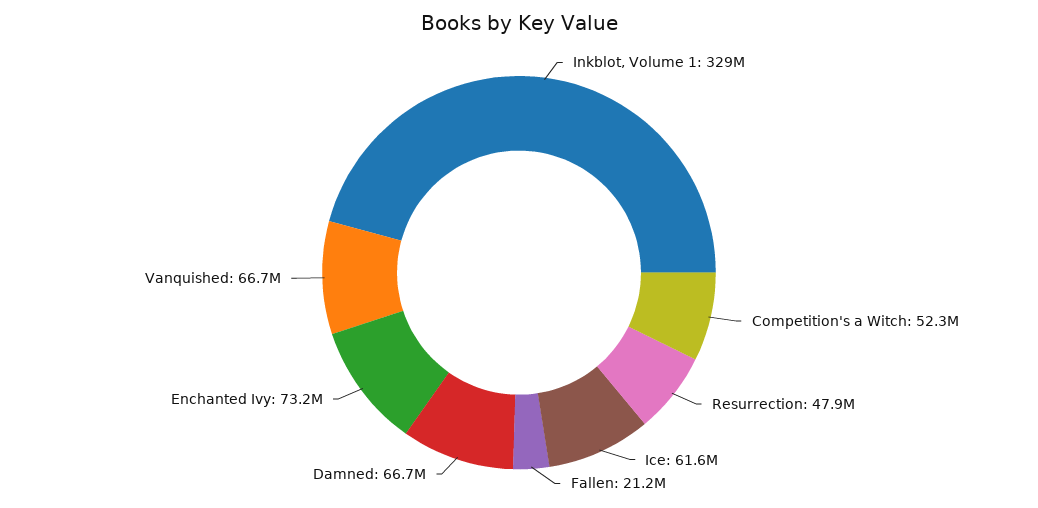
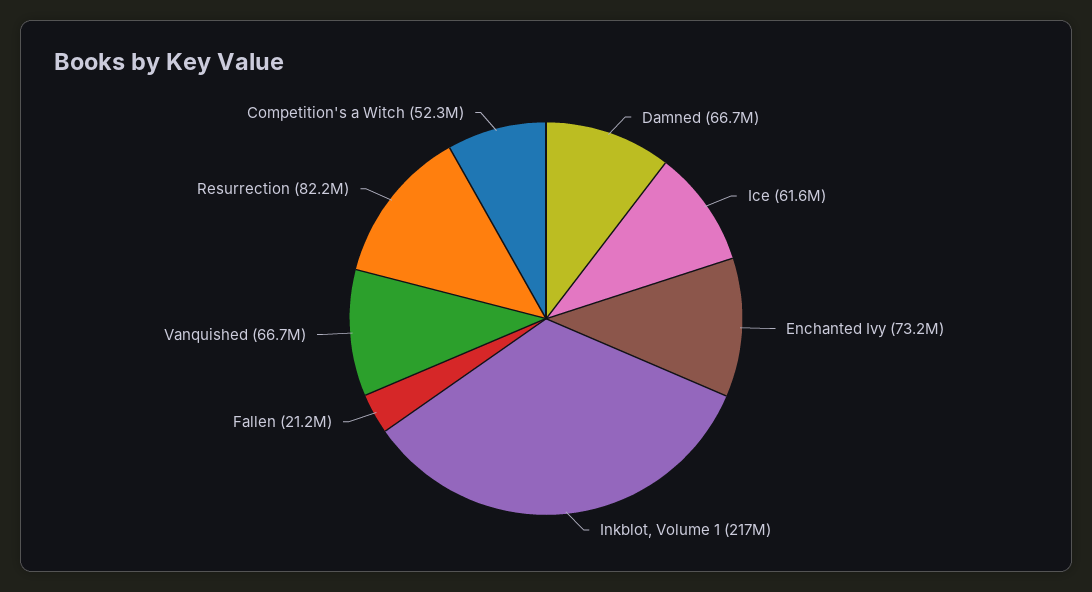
  {
-   "Inkblot, Volume 1": 329000000,
+   "Inkblot, Volume 1": 217000000,
    "Competition's a Witch": 52300000,
-   "Resurrection": 47900000,
+   "Resurrection": 82200000,
    "Ice": 61600000,
    "Fallen": 21200000,
    "Damned": 66700000,
    "Enchanted Ivy": 73200000,
    "Vanquished": 66700000
  }

